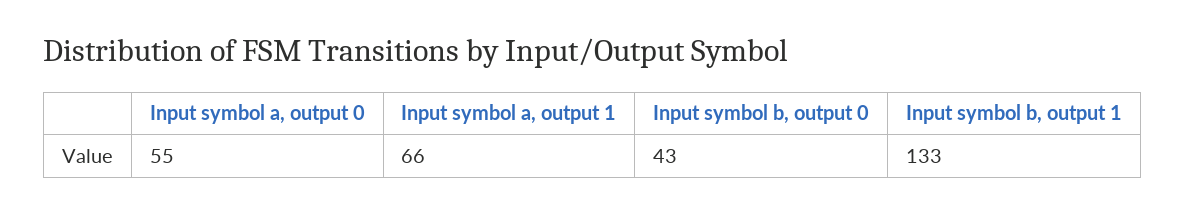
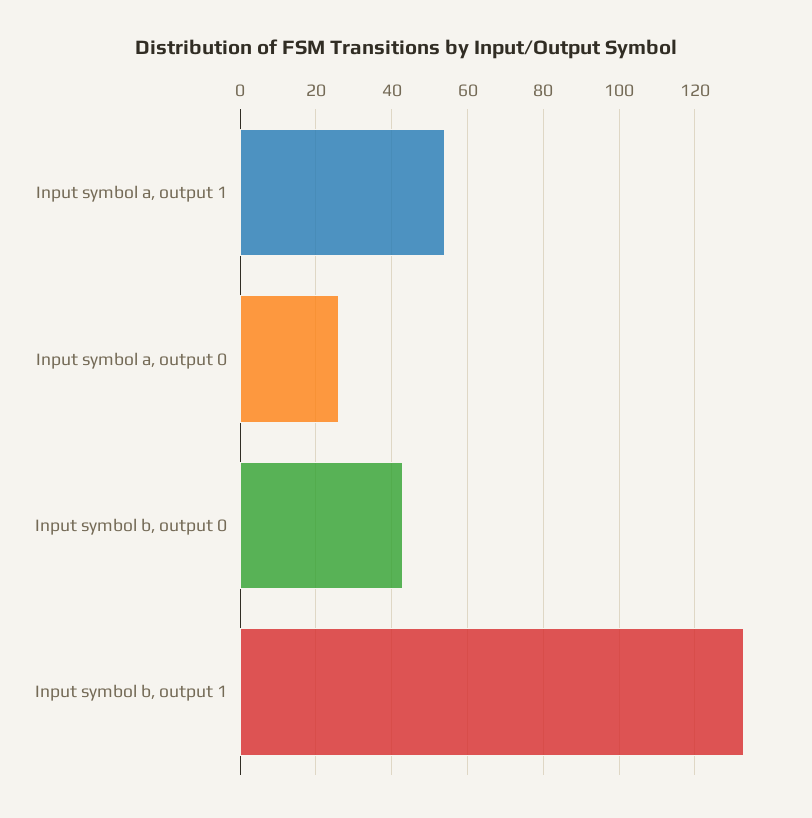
  {
-   "Input symbol a, output 0": 55,
+   "Input symbol a, output 0": 25,
-   "Input symbol a, output 1": 66,
+   "Input symbol a, output 1": 55,
    "Input symbol b, output 0": 43,
    "Input symbol b, output 1": 133
  }

